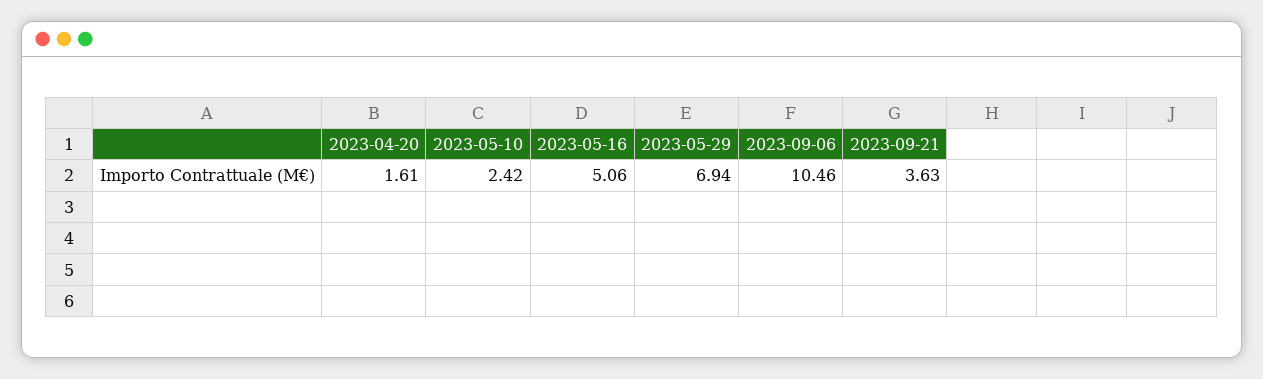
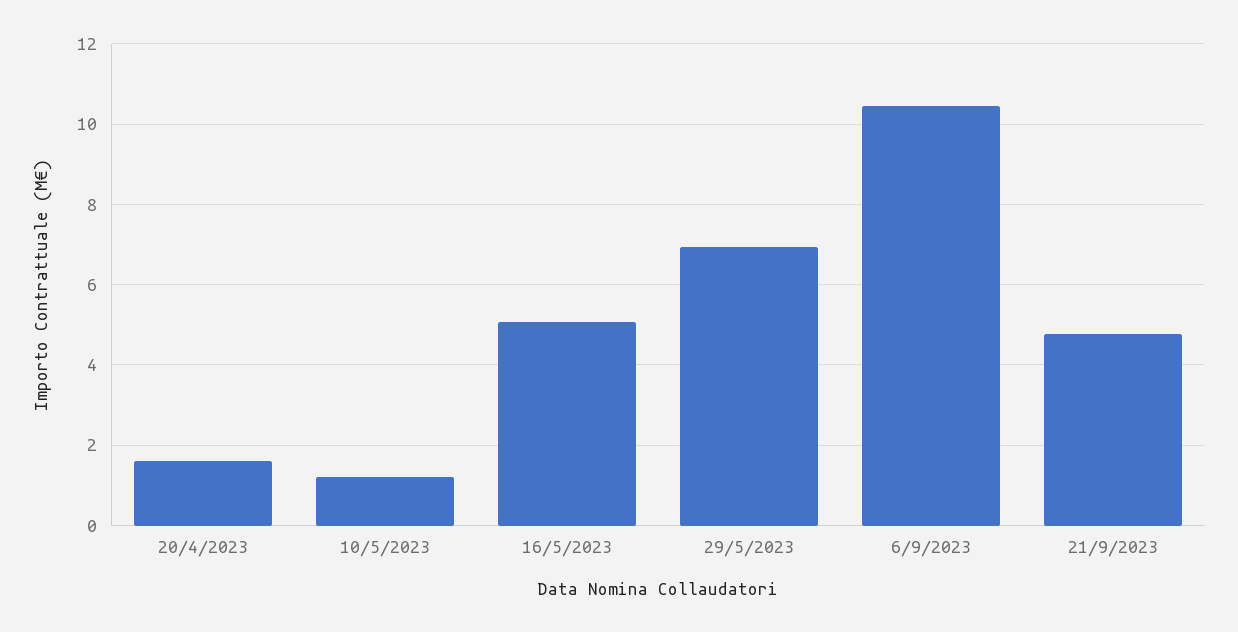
  {
    "2023-04-20": 1.61,
-   "2023-05-10": 2.42,
+   "2023-05-10": 1.2,
    "2023-05-16": 5.06,
    "2023-05-29": 6.94,
    "2023-09-06": 10.46,
-   "2023-09-21": 3.63
+   "2023-09-21": 4.8
  }

